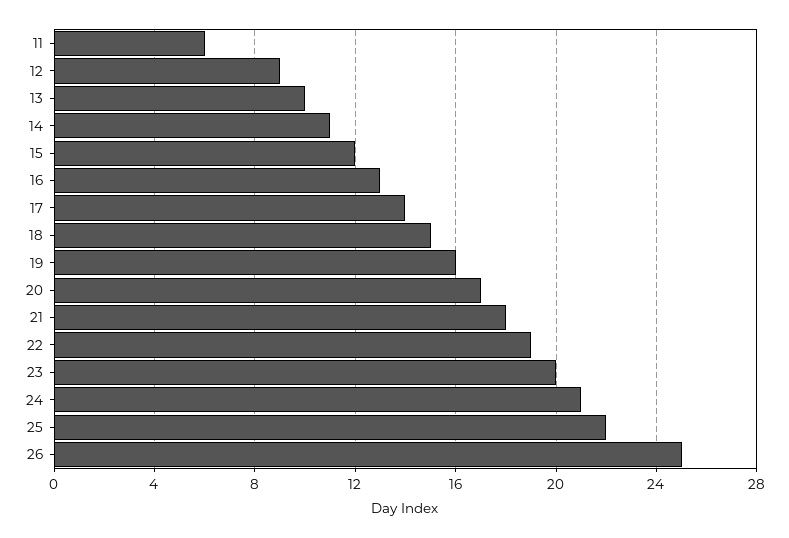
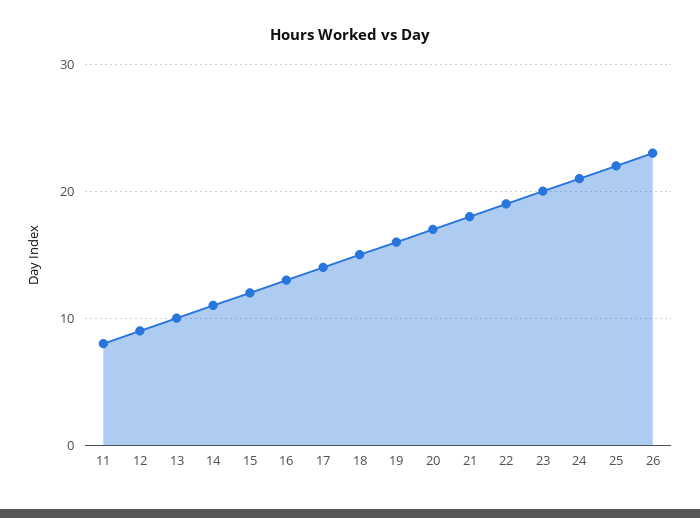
  {
-   "11": 6,
+   "11": 8,
    "12": 9,
    "13": 10,
    "14": 11,
    "15": 12,
    "16": 13,
    "17": 14,
    "18": 15,
    "19": 16,
    "20": 17,
    "21": 18,
    "22": 19,
    "23": 20,
    "24": 21,
    "25": 22,
-   "26": 25
+   "26": 23
  }

